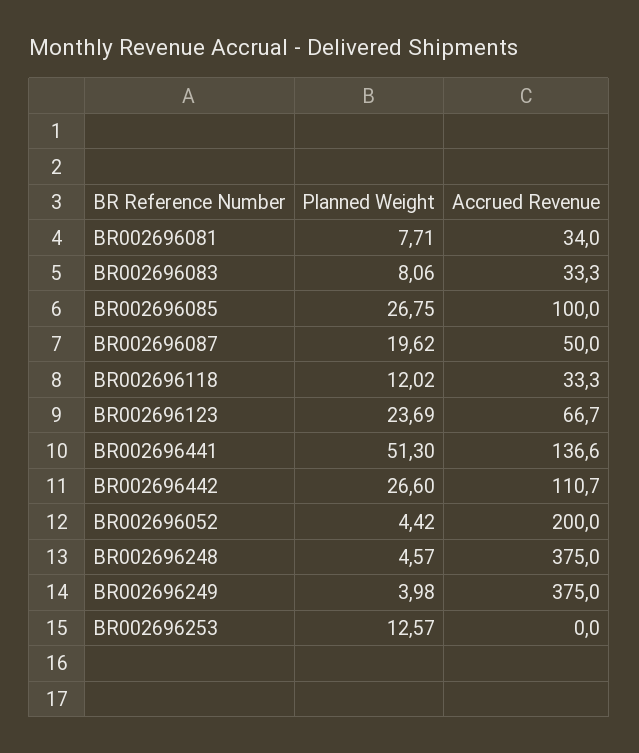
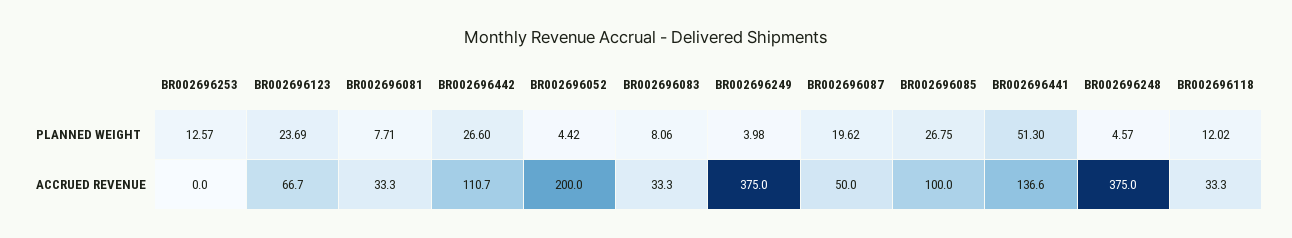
  {
    "Planned Weight": {
      "BR002696081": 7.71,
      "BR002696083": 8.06,
      "BR002696085": 26.75,
      "BR002696087": 19.62,
      "BR002696118": 12.02,
      "BR002696123": 23.69,
      "BR002696441": 51.3,
      "BR002696442": 26.6,
      "BR002696052": 4.42,
      "BR002696248": 4.57,
      "BR002696249": 3.98,
      "BR002696253": 12.57
    },
    "Accrued Revenue": {
-     "BR002696081": 34,
+     "BR002696081": 33.3,
      "BR002696083": 33.3,
      "BR002696085": 100,
      "BR002696087": 50,
      "BR002696118": 33.3,
      "BR002696123": 66.7,
      "BR002696441": 136.6,
      "BR002696442": 110.7,
      "BR002696052": 200,
      "BR002696248": 375,
      "BR002696249": 375,
      "BR002696253": 0
    }
  }

